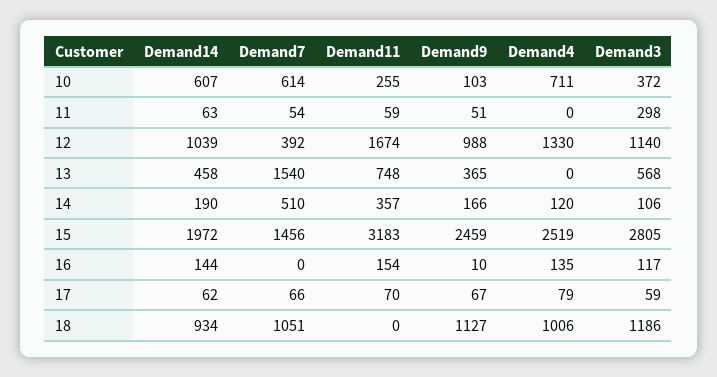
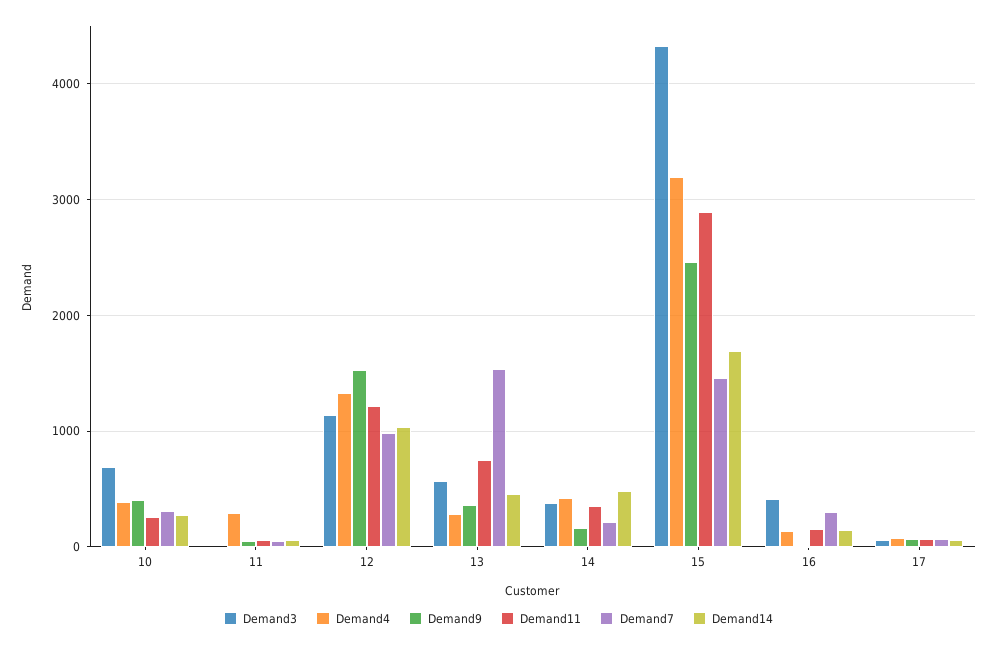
  {
    "Demand14": {
-     "10": 607,
+     "10": 300,
      "11": 63,
      "12": 1039,
      "13": 458,
-     "14": 190,
+     "14": 500,
-     "15": 1972,
+     "15": 1700,
      "16": 144,
-     "17": 62,
+     "17": 62
-     "18": 934
    },
    "Demand7": {
-     "10": 614,
+     "10": 300,
      "11": 54,
-     "12": 392,
+     "12": 1000,
      "13": 1540,
-     "14": 510,
+     "14": 200,
      "15": 1456,
-     "16": 0,
+     "16": 300,
-     "17": 66,
+     "17": 66
-     "18": 1051
    },
    "Demand11": {
      "10": 255,
      "11": 59,
-     "12": 1674,
+     "12": 1200,
      "13": 748,
      "14": 357,
-     "15": 3183,
+     "15": 2900,
      "16": 154,
-     "17": 70,
+     "17": 70
-     "18": 0
    },
    "Demand9": {
-     "10": 103,
+     "10": 400,
      "11": 51,
-     "12": 988,
+     "12": 1500,
      "13": 365,
      "14": 166,
      "15": 2459,
      "16": 10,
-     "17": 67,
+     "17": 67
-     "18": 1127
    },
    "Demand4": {
-     "10": 711,
+     "10": 400,
-     "11": 0,
+     "11": 300,
      "12": 1330,
-     "13": 0,
+     "13": 300,
-     "14": 120,
+     "14": 400,
-     "15": 2519,
+     "15": 3200,
      "16": 135,
-     "17": 79,
+     "17": 79
-     "18": 1006
    },
    "Demand3": {
-     "10": 372,
+     "10": 700,
-     "11": 298,
+     "11": 0,
      "12": 1140,
      "13": 568,
-     "14": 106,
+     "14": 400,
-     "15": 2805,
+     "15": 4300,
-     "16": 117,
+     "16": 400,
-     "17": 59,
+     "17": 59
-     "18": 1186
    }
  }

